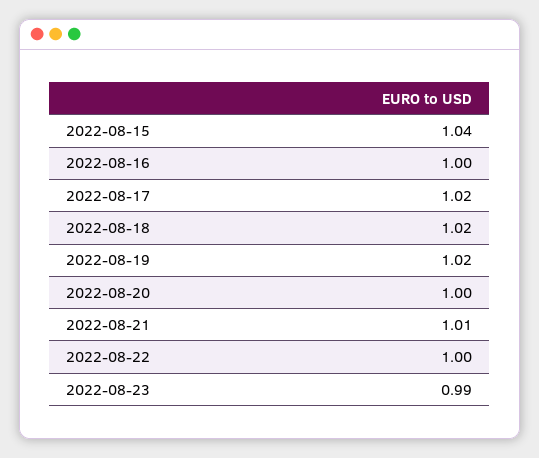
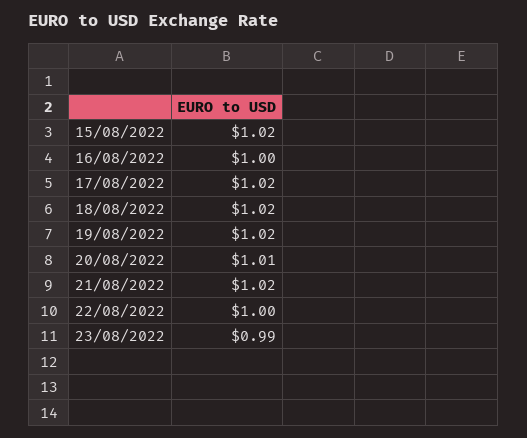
  {
-   "2022-08-15": 1.04,
+   "2022-08-15": 1.02,
    "2022-08-16": 1,
    "2022-08-17": 1.02,
    "2022-08-18": 1.02,
    "2022-08-19": 1.02,
-   "2022-08-20": 1,
+   "2022-08-20": 1.01,
-   "2022-08-21": 1.01,
+   "2022-08-21": 1.02,
    "2022-08-22": 1,
    "2022-08-23": 0.99
  }

